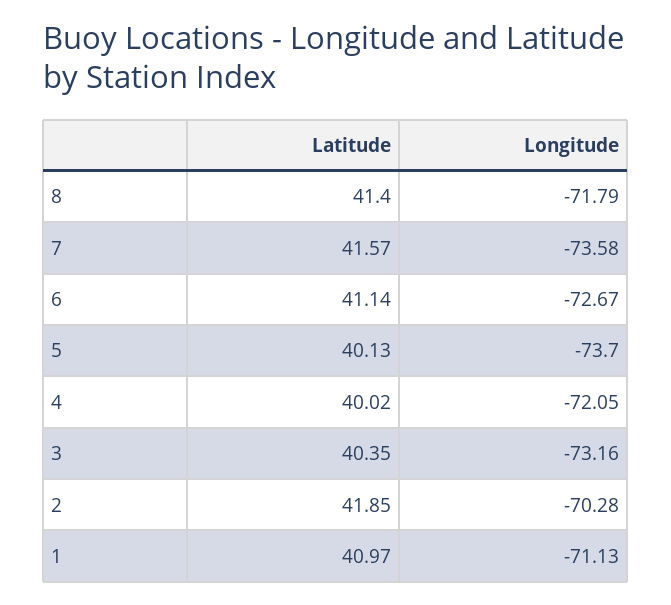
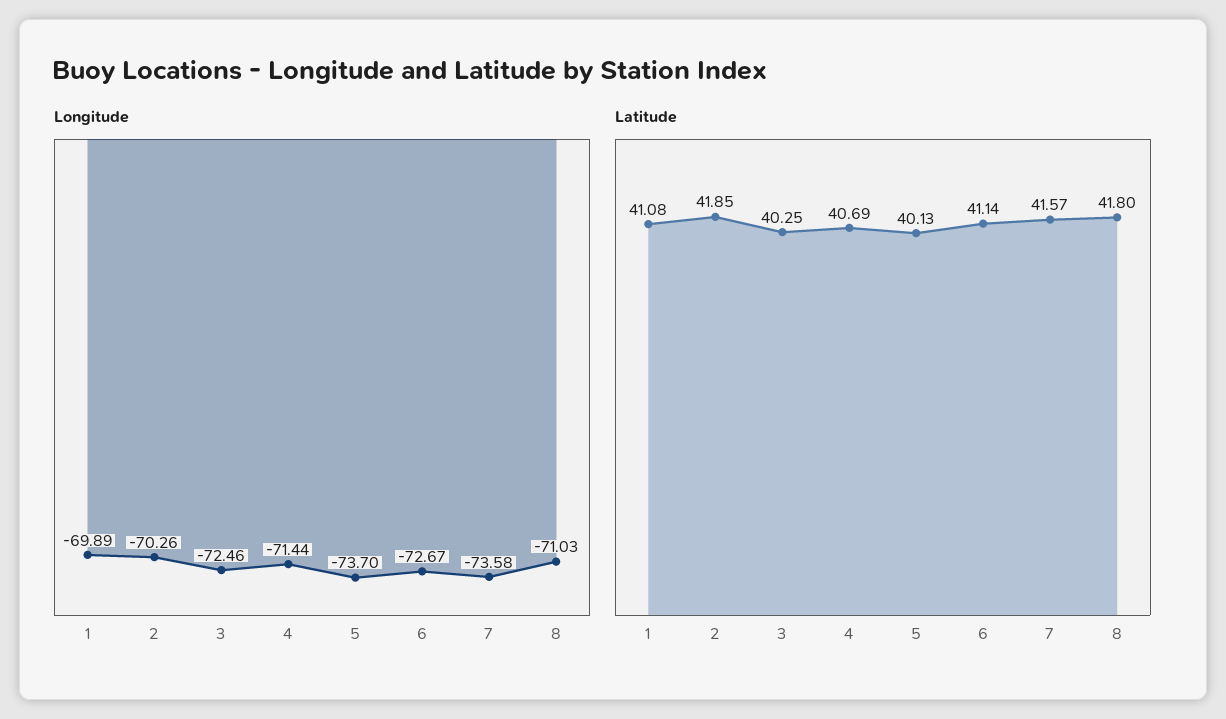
  {
    "Latitude": {
-     "8": 41.4,
+     "8": 41.8,
      "7": 41.57,
      "6": 41.14,
      "5": 40.13,
-     "4": 40.02,
+     "4": 40.69,
-     "3": 40.35,
+     "3": 40.25,
      "2": 41.85,
-     "1": 40.97
+     "1": 41.08
    },
    "Longitude": {
-     "8": -71.79,
+     "8": -71.03,
      "7": -73.58,
      "6": -72.67,
      "5": -73.7,
-     "4": -72.05,
+     "4": -71.44,
-     "3": -73.16,
+     "3": -72.46,
-     "2": -70.28,
+     "2": -70.26,
-     "1": -71.13
+     "1": -69.89
    }
  }

